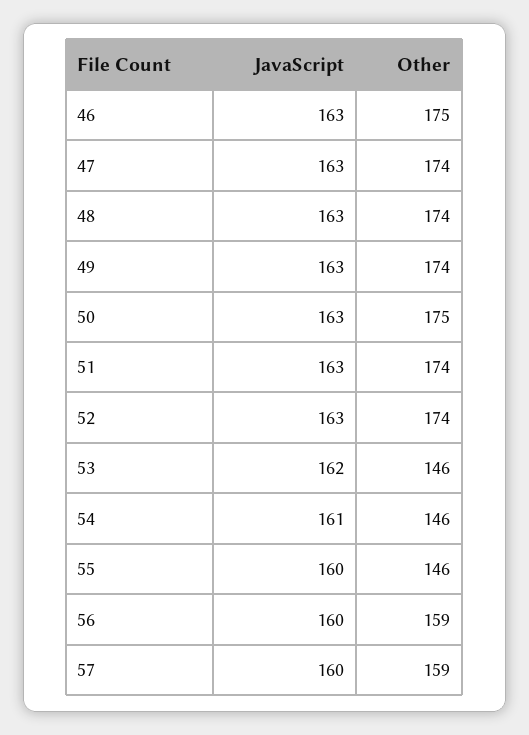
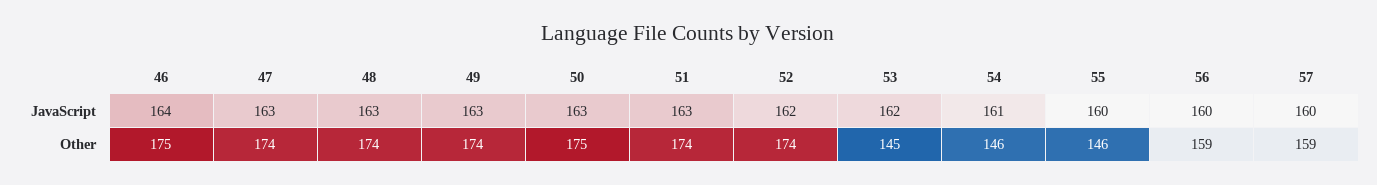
  {
    "JavaScript": {
-     "46": 163,
+     "46": 164,
      "47": 163,
      "48": 163,
      "49": 163,
      "50": 163,
      "51": 163,
-     "52": 163,
+     "52": 162,
      "53": 162,
      "54": 161,
      "55": 160,
      "56": 160,
      "57": 160
    },
    "Other": {
      "46": 175,
      "47": 174,
      "48": 174,
      "49": 174,
      "50": 175,
      "51": 174,
      "52": 174,
-     "53": 146,
+     "53": 145,
      "54": 146,
      "55": 146,
      "56": 159,
      "57": 159
    }
  }

